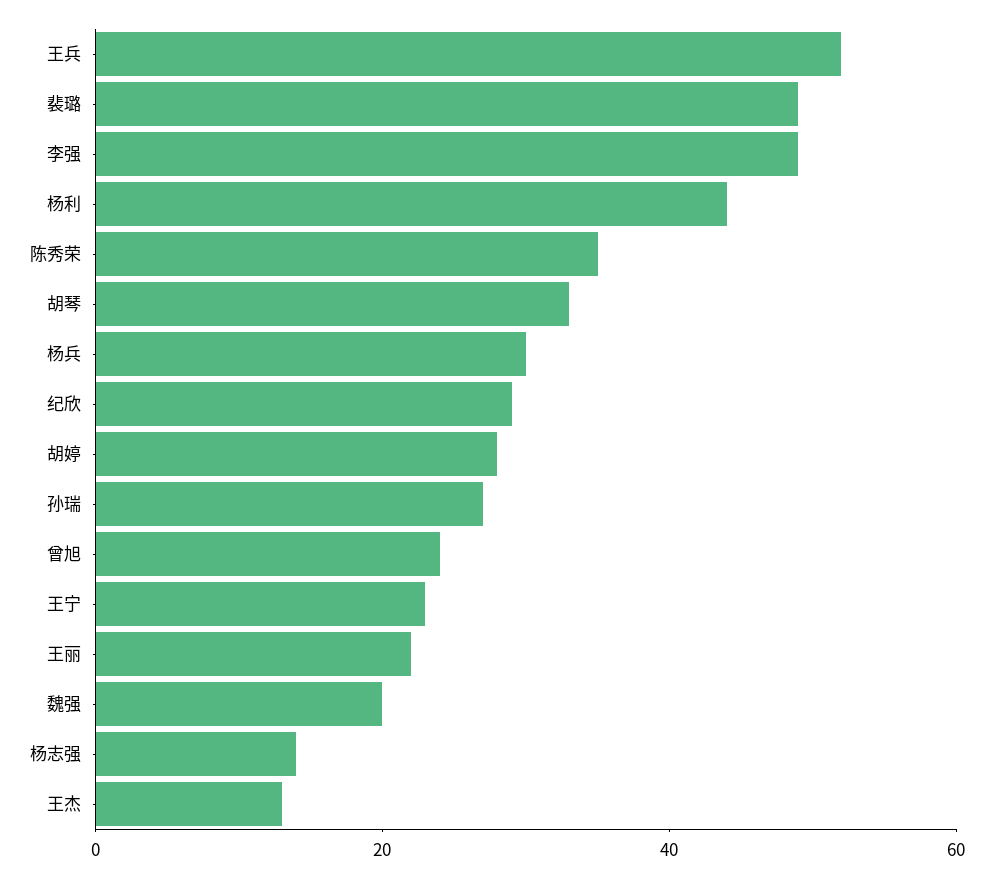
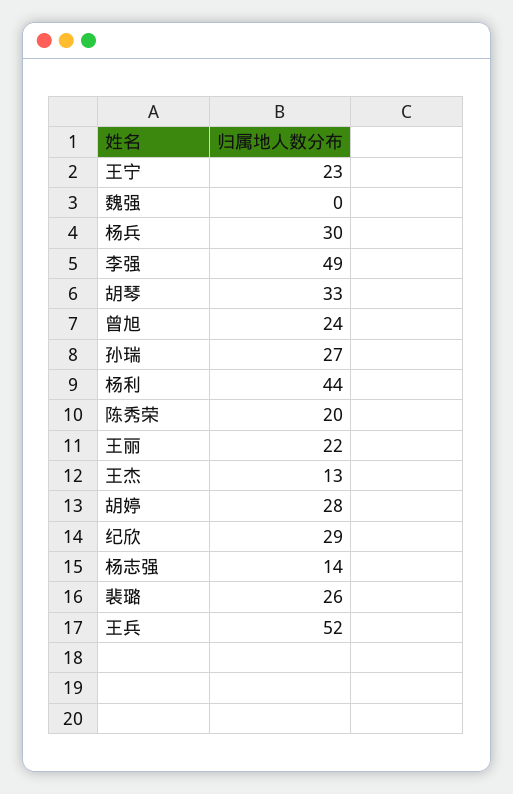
  {
    "王兵": 52,
-   "裴璐": 50,
+   "裴璐": 26,
    "李强": 49,
    "杨利": 44,
-   "陈秀荣": 35,
+   "陈秀荣": 20,
    "胡琴": 33,
    "杨兵": 30,
    "纪欣": 29,
    "胡婷": 28,
    "孙瑞": 27,
    "曾旭": 24,
    "王宁": 23,
    "王丽": 22,
-   "魏强": 20,
+   "魏强": 0,
    "杨志强": 14,
    "王杰": 13
  }

